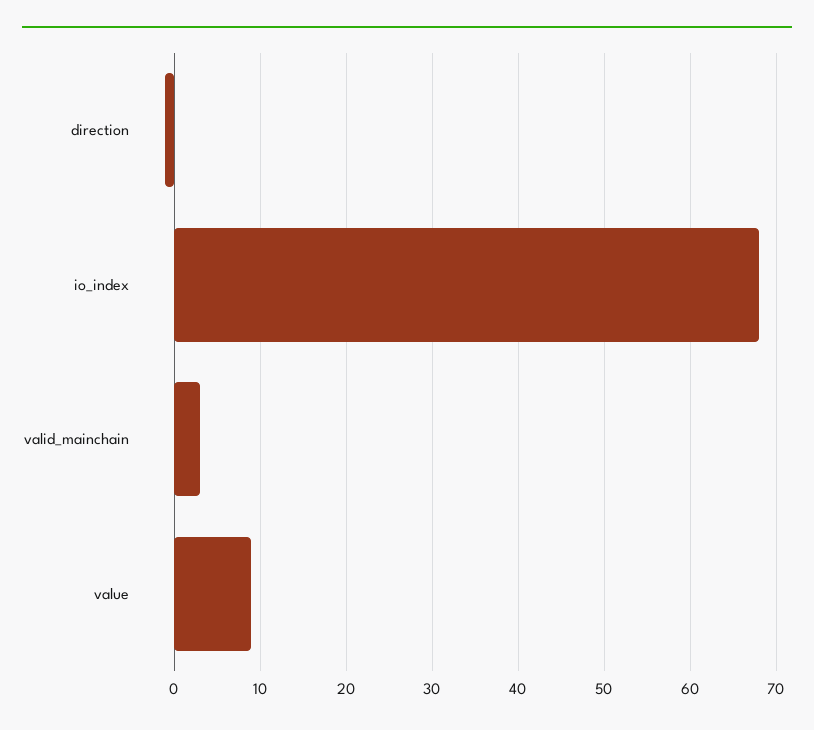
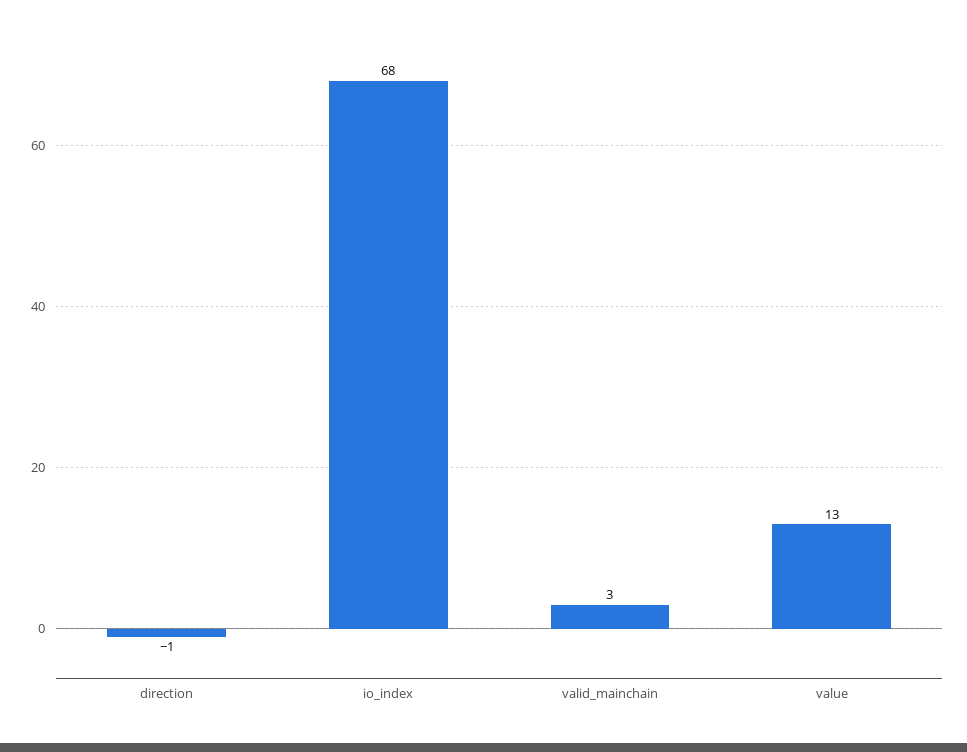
  {
    "direction": -1,
    "io_index": 68,
    "valid_mainchain": 3,
-   "value": 9
+   "value": 13
  }

